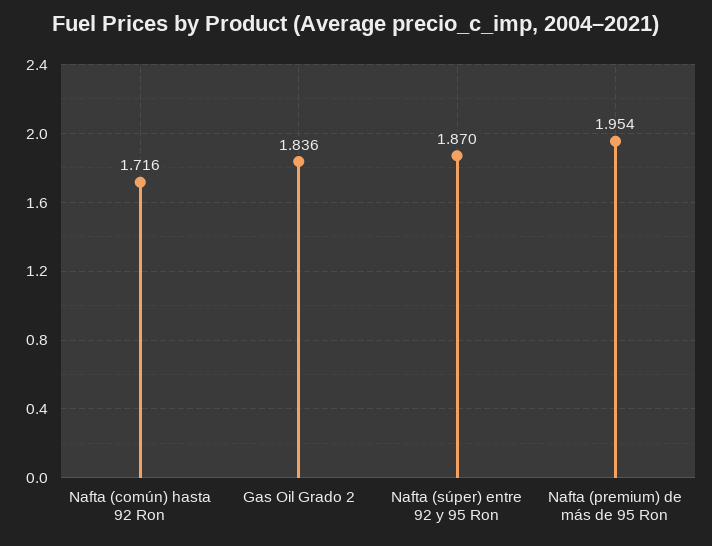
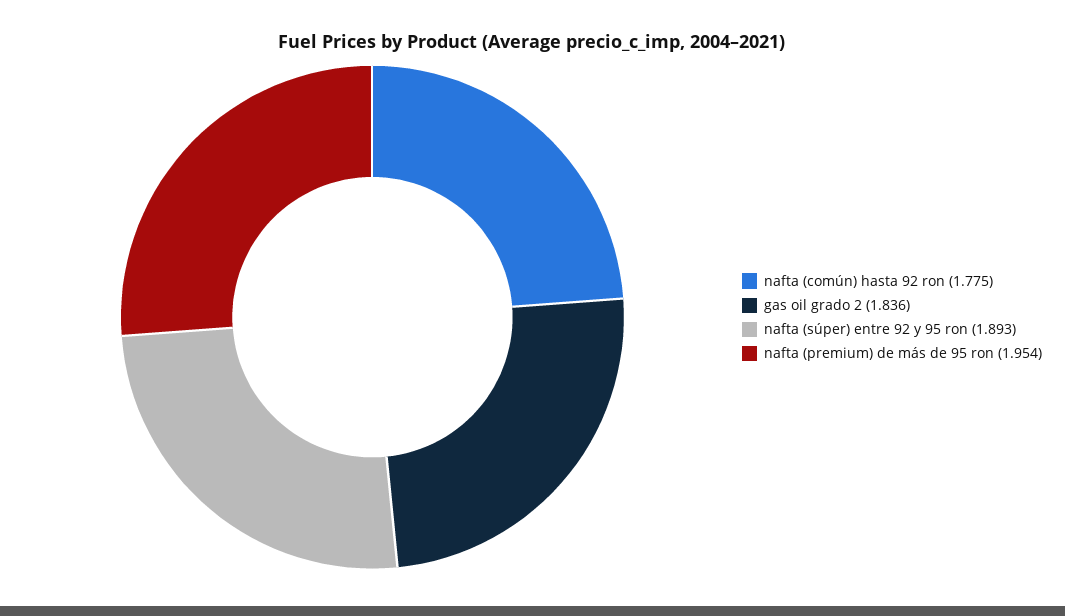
  {
-   "Nafta (común) hasta 92 Ron": 1.716,
+   "Nafta (común) hasta 92 Ron": 1.775,
    "Gas Oil Grado 2": 1.836,
-   "Nafta (súper) entre 92 y 95 Ron": 1.87,
+   "Nafta (súper) entre 92 y 95 Ron": 1.893,
    "Nafta (premium) de más de 95 Ron": 1.954
  }

